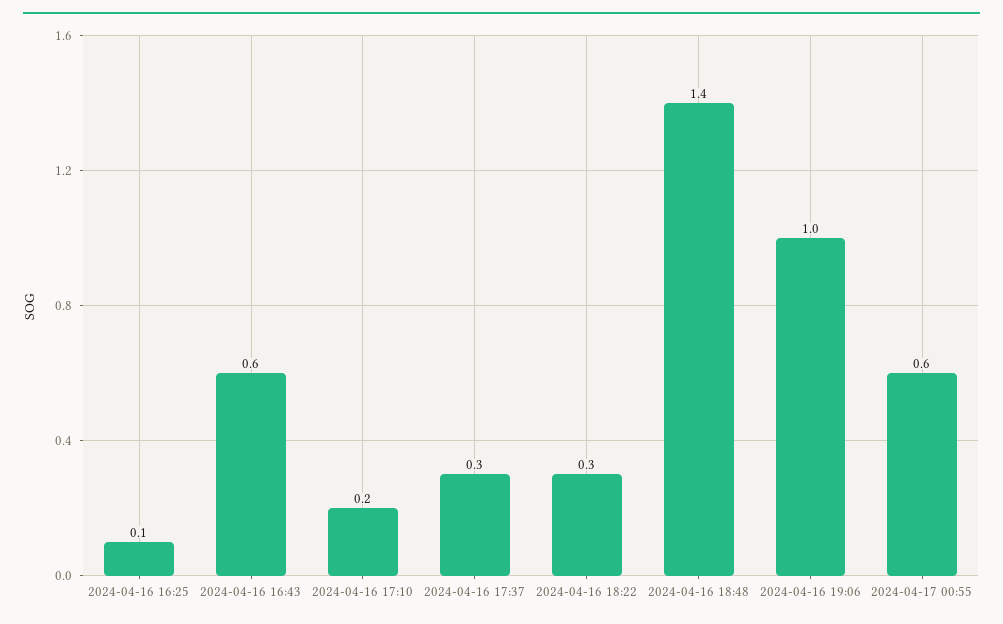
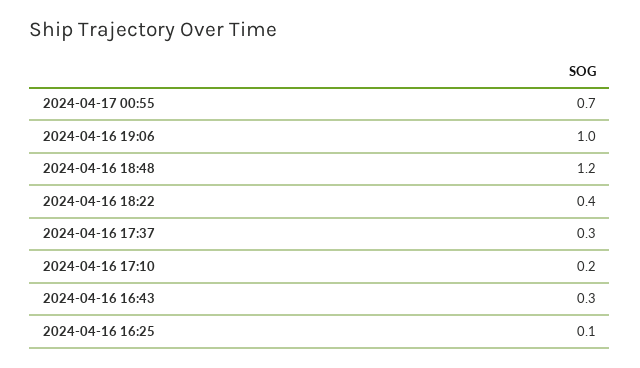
  {
    "2024-04-16 16:25": 0.1,
-   "2024-04-16 16:43": 0.6,
+   "2024-04-16 16:43": 0.3,
    "2024-04-16 17:10": 0.2,
    "2024-04-16 17:37": 0.3,
-   "2024-04-16 18:22": 0.3,
+   "2024-04-16 18:22": 0.4,
-   "2024-04-16 18:48": 1.4,
+   "2024-04-16 18:48": 1.2,
    "2024-04-16 19:06": 1,
-   "2024-04-17 00:55": 0.6
+   "2024-04-17 00:55": 0.7
  }

